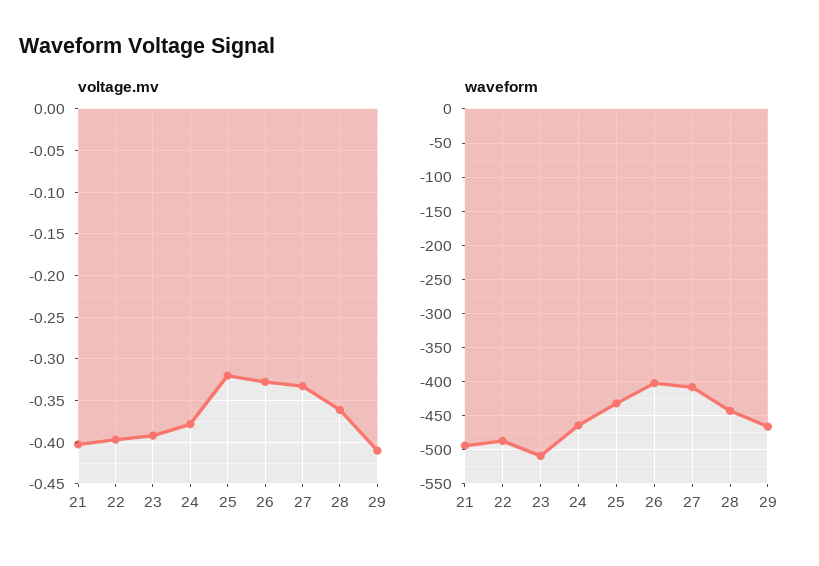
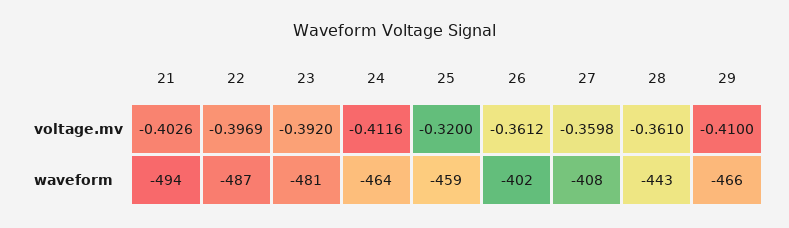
  {
    "voltage.mv": {
      "21": -0.4026,
      "22": -0.3969,
      "23": -0.392,
-     "24": -0.38,
+     "24": -0.4116,
      "25": -0.32,
-     "26": -0.33,
+     "26": -0.3612,
-     "27": -0.33,
+     "27": -0.3598,
      "28": -0.361,
      "29": -0.41
    },
    "waveform": {
      "21": -494,
      "22": -487,
-     "23": -510,
+     "23": -481,
      "24": -464,
-     "25": -430,
+     "25": -459,
      "26": -402,
      "27": -408,
      "28": -443,
      "29": -466
    }
  }

